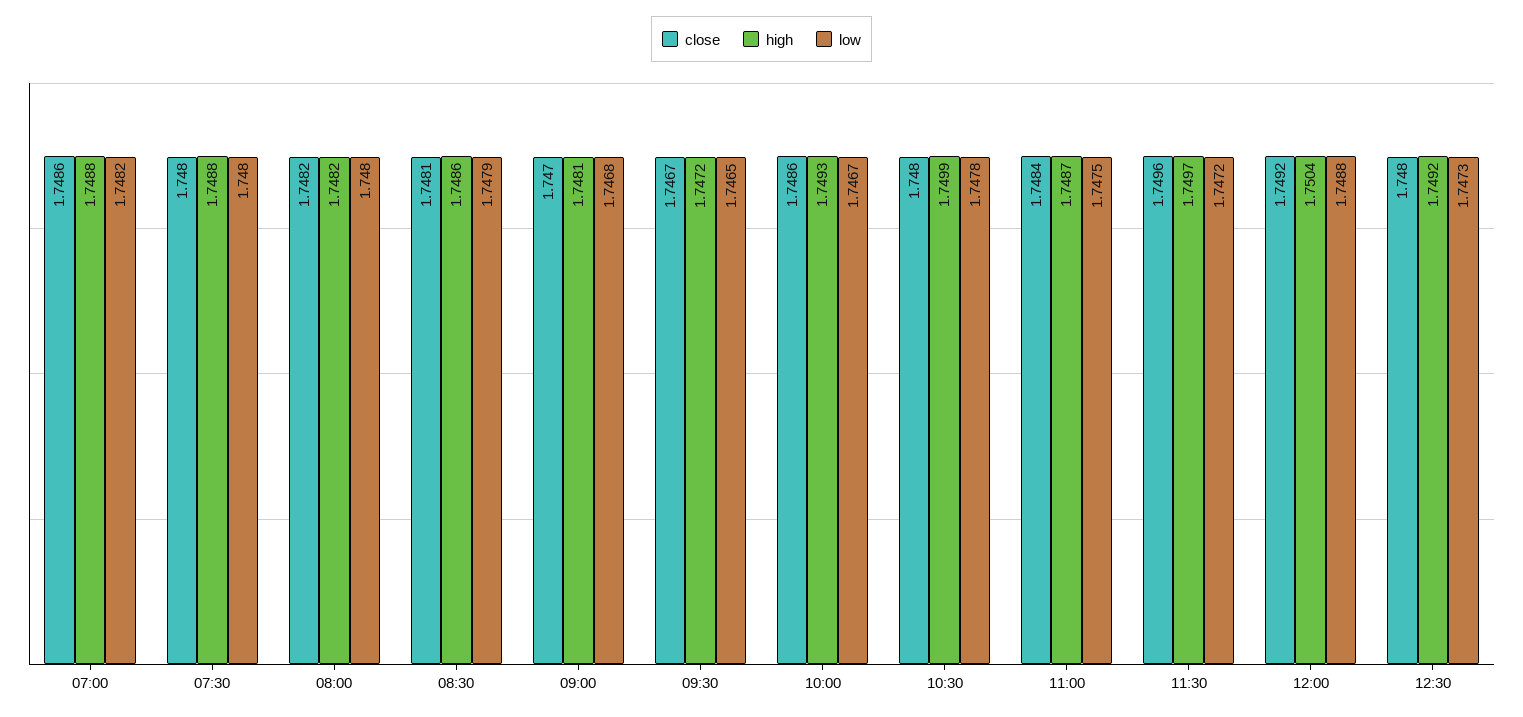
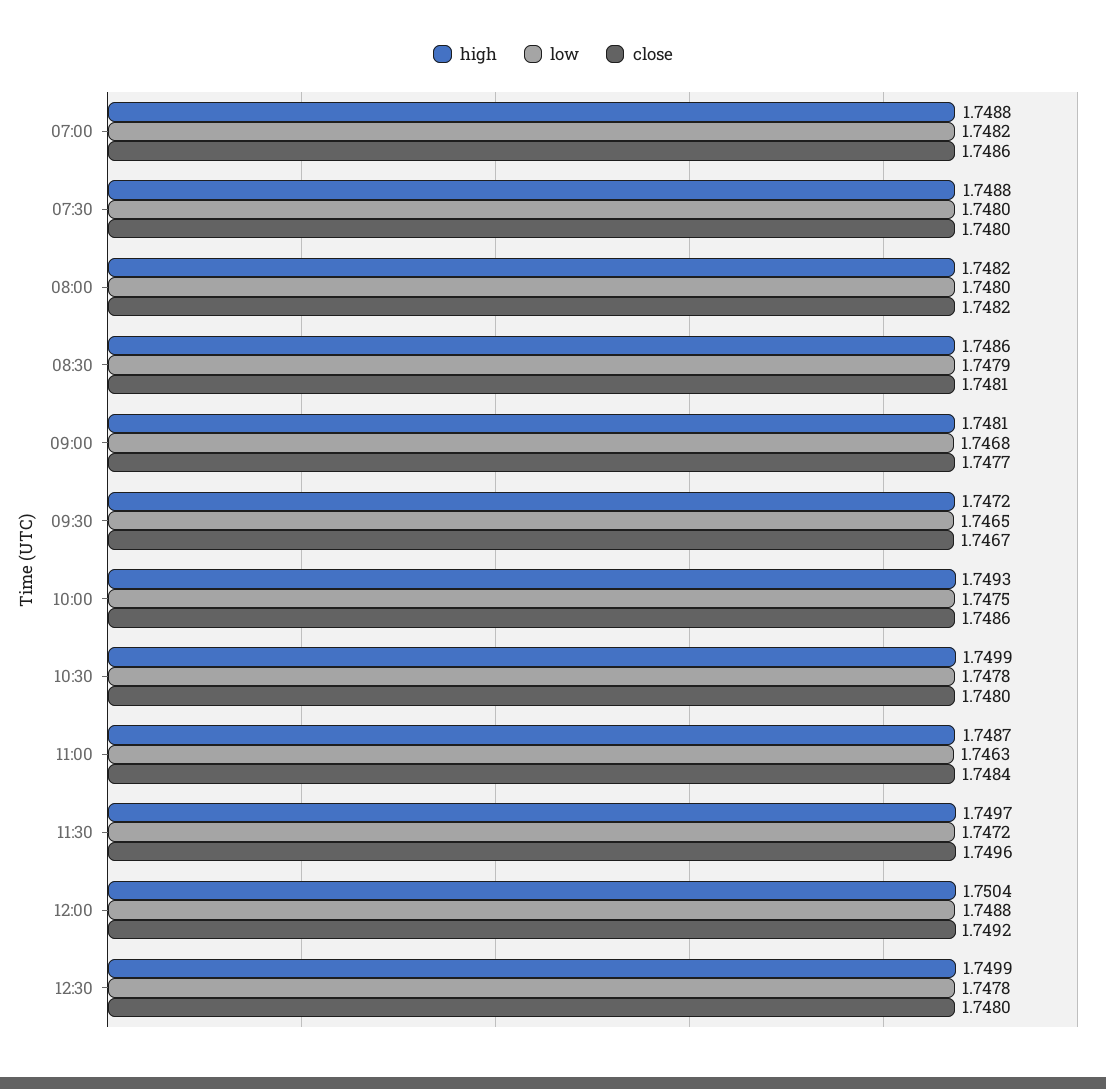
  {
    "close": {
      "07:00": 1.7486,
      "07:30": 1.748,
      "08:00": 1.7482,
      "08:30": 1.7481,
-     "09:00": 1.747,
+     "09:00": 1.7477,
      "09:30": 1.7467,
      "10:00": 1.7486,
      "10:30": 1.748,
      "11:00": 1.7484,
      "11:30": 1.7496,
      "12:00": 1.7492,
      "12:30": 1.748
    },
    "high": {
      "07:00": 1.7488,
      "07:30": 1.7488,
      "08:00": 1.7482,
      "08:30": 1.7486,
      "09:00": 1.7481,
      "09:30": 1.7472,
      "10:00": 1.7493,
      "10:30": 1.7499,
      "11:00": 1.7487,
      "11:30": 1.7497,
      "12:00": 1.7504,
-     "12:30": 1.7492
+     "12:30": 1.7499
    },
    "low": {
      "07:00": 1.7482,
      "07:30": 1.748,
      "08:00": 1.748,
      "08:30": 1.7479,
      "09:00": 1.7468,
      "09:30": 1.7465,
-     "10:00": 1.7467,
+     "10:00": 1.7475,
      "10:30": 1.7478,
-     "11:00": 1.7475,
+     "11:00": 1.7463,
      "11:30": 1.7472,
      "12:00": 1.7488,
-     "12:30": 1.7473
+     "12:30": 1.7478
    }
  }

